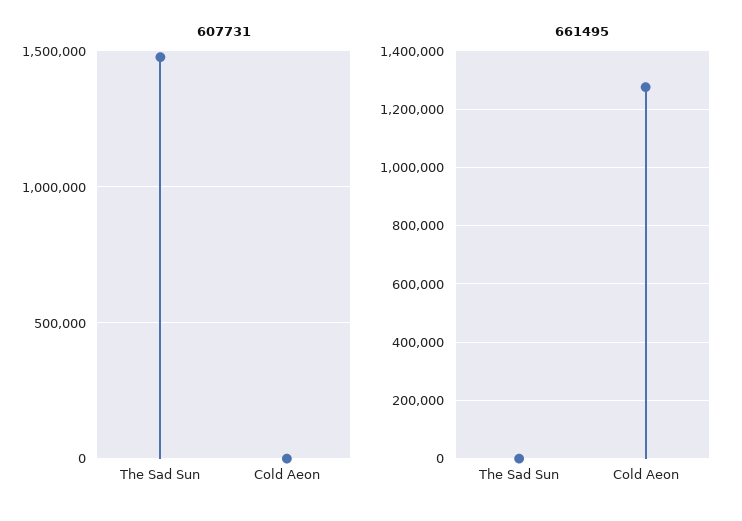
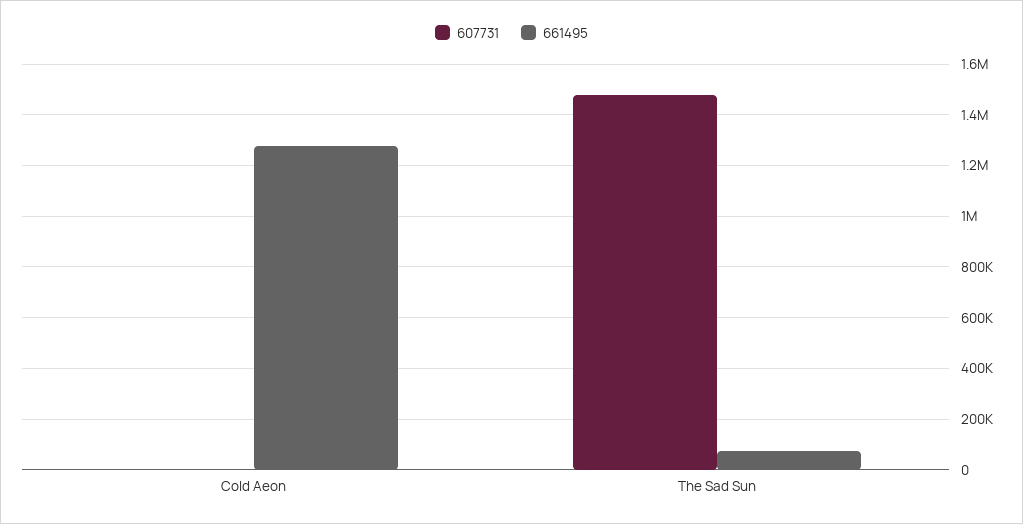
  {
    "607731": {
      "The Sad Sun": 1475000,
      "Cold Aeon": 0
    },
    "661495": {
-     "The Sad Sun": 0,
+     "The Sad Sun": 75000,
      "Cold Aeon": 1275000
    }
  }

